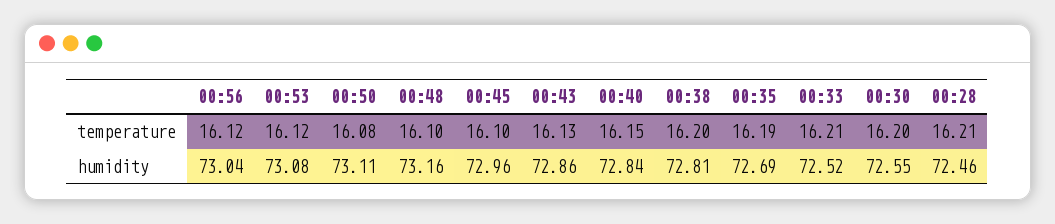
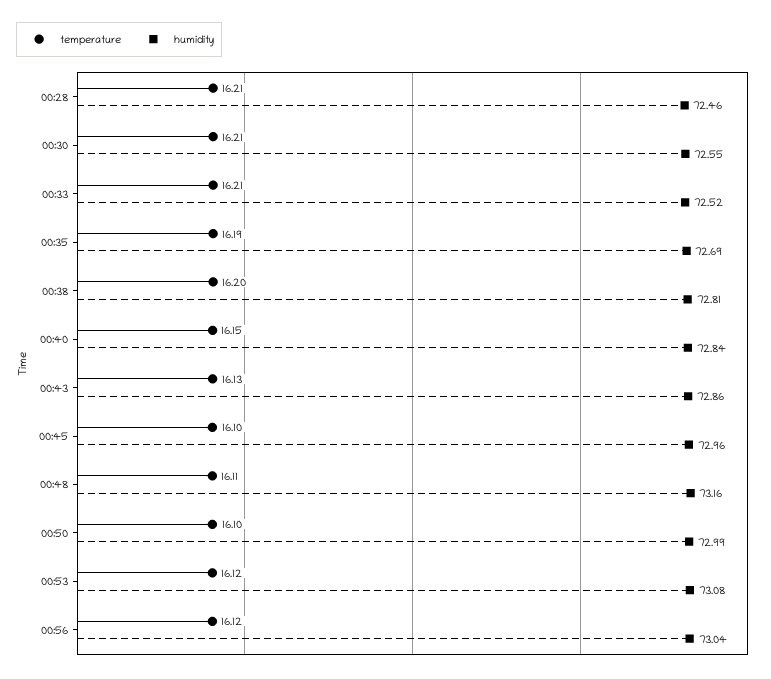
  {
    "temperature": {
      "00:56": 16.12,
      "00:53": 16.12,
-     "00:50": 16.08,
+     "00:50": 16.1,
-     "00:48": 16.1,
+     "00:48": 16.11,
      "00:45": 16.1,
      "00:43": 16.13,
      "00:40": 16.15,
      "00:38": 16.2,
      "00:35": 16.19,
      "00:33": 16.21,
-     "00:30": 16.2,
+     "00:30": 16.21,
      "00:28": 16.21
    },
    "humidity": {
      "00:56": 73.04,
      "00:53": 73.08,
-     "00:50": 73.11,
+     "00:50": 72.99,
      "00:48": 73.16,
      "00:45": 72.96,
      "00:43": 72.86,
      "00:40": 72.84,
      "00:38": 72.81,
      "00:35": 72.69,
      "00:33": 72.52,
      "00:30": 72.55,
      "00:28": 72.46
    }
  }

